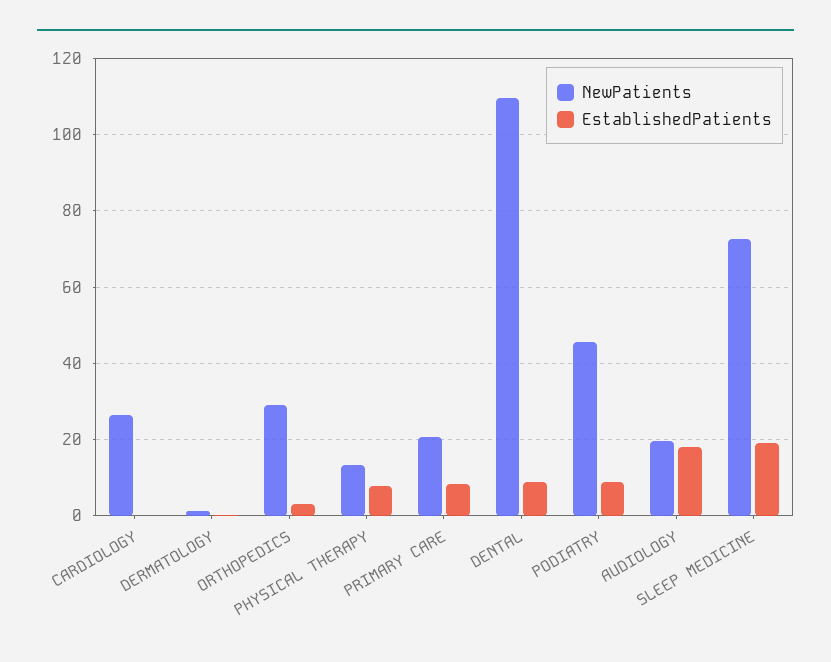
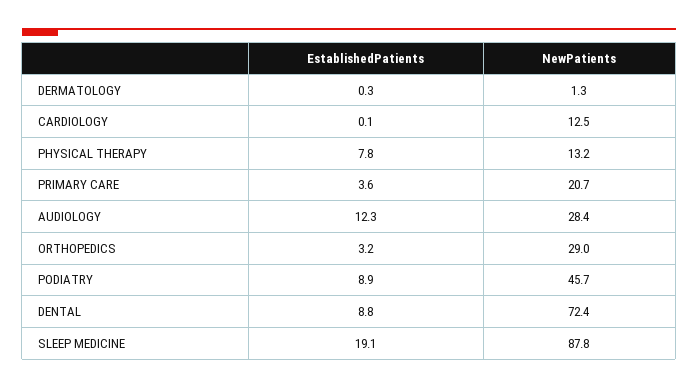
  {
    "NewPatients": {
-     "CARDIOLOGY": 26,
+     "CARDIOLOGY": 12.5,
      "DERMATOLOGY": 1.3,
      "ORTHOPEDICS": 29,
      "PHYSICAL THERAPY": 13.2,
      "PRIMARY CARE": 20.7,
-     "DENTAL": 110,
+     "DENTAL": 72.4,
      "PODIATRY": 45.7,
-     "AUDIOLOGY": 20,
+     "AUDIOLOGY": 28.4,
-     "SLEEP MEDICINE": 72
+     "SLEEP MEDICINE": 87.8
    },
    "EstablishedPatients": {
      "CARDIOLOGY": 0.1,
      "DERMATOLOGY": 0.3,
      "ORTHOPEDICS": 3.2,
      "PHYSICAL THERAPY": 7.8,
-     "PRIMARY CARE": 8,
+     "PRIMARY CARE": 3.6,
      "DENTAL": 8.8,
      "PODIATRY": 8.9,
-     "AUDIOLOGY": 18,
+     "AUDIOLOGY": 12.3,
      "SLEEP MEDICINE": 19.1
    }
  }

